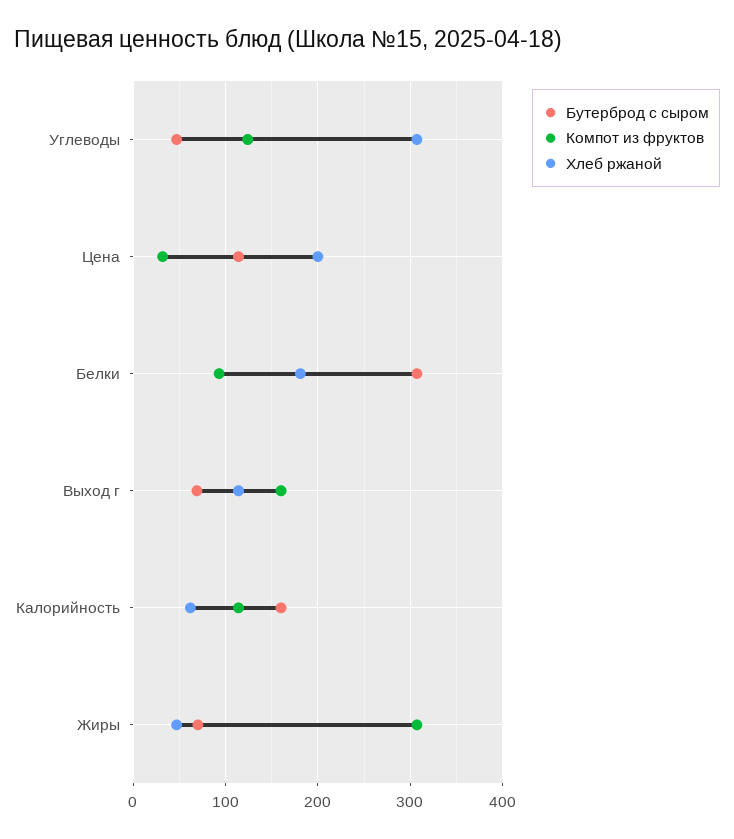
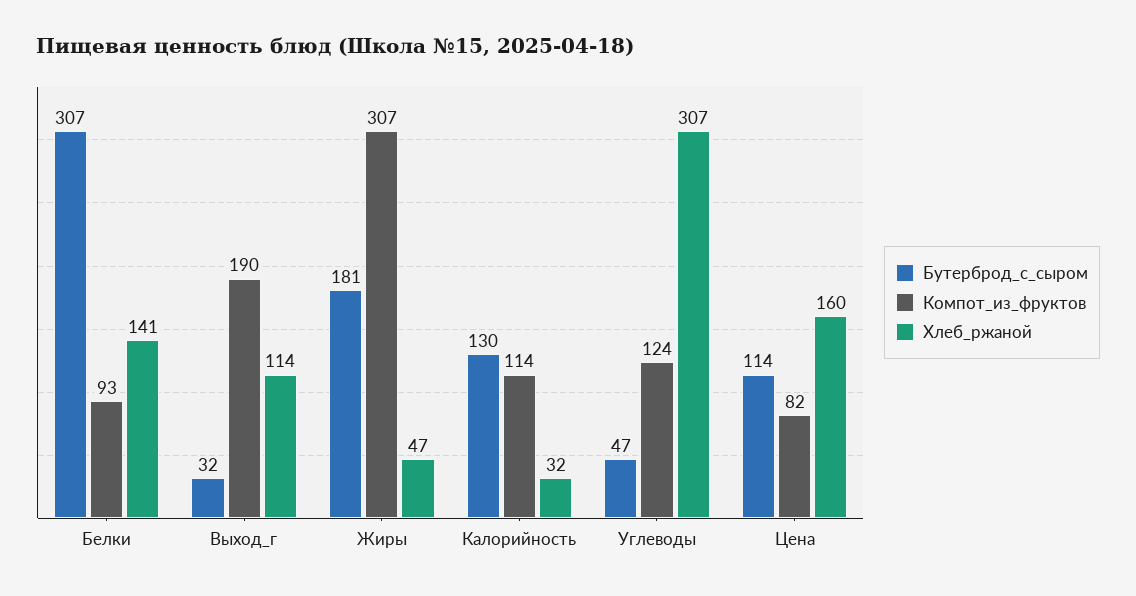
  {
    "Бутерброд с сыром": {
      "Углеводы": 47,
      "Цена": 114,
      "Белки": 307,
-     "Выход г": 70,
+     "Выход г": 32,
-     "Калорийность": 160,
+     "Калорийность": 130,
-     "Жиры": 70
+     "Жиры": 181
    },
    "Компот из фруктов": {
      "Углеводы": 124,
-     "Цена": 30,
+     "Цена": 82,
      "Белки": 93,
-     "Выход г": 160,
+     "Выход г": 190,
      "Калорийность": 114,
      "Жиры": 307
    },
    "Хлеб ржаной": {
      "Углеводы": 307,
-     "Цена": 200,
+     "Цена": 160,
-     "Белки": 180,
+     "Белки": 141,
      "Выход г": 114,
-     "Калорийность": 60,
+     "Калорийность": 32,
      "Жиры": 47
    }
  }

